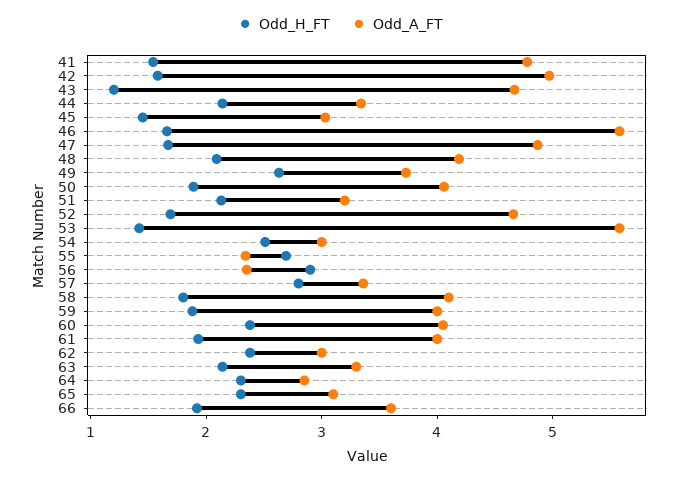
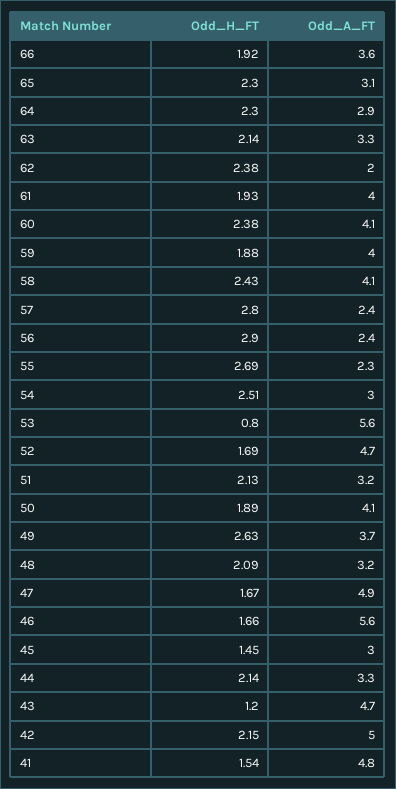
  {
    "Odd_H_FT": {
      "41": 1.54,
-     "42": 1.6,
+     "42": 2.15,
      "43": 1.2,
      "44": 2.14,
      "45": 1.45,
      "46": 1.66,
      "47": 1.67,
      "48": 2.09,
      "49": 2.63,
      "50": 1.89,
      "51": 2.13,
      "52": 1.69,
-     "53": 1.4,
+     "53": 0.8,
      "54": 2.51,
      "55": 2.69,
      "56": 2.9,
      "57": 2.8,
-     "58": 1.8,
+     "58": 2.43,
      "59": 1.88,
      "60": 2.38,
      "61": 1.93,
      "62": 2.38,
      "63": 2.14,
      "64": 2.3,
      "65": 2.3,
      "66": 1.92
    },
    "Odd_A_FT": {
      "41": 4.8,
      "42": 5,
      "43": 4.7,
      "44": 3.3,
      "45": 3,
      "46": 5.6,
      "47": 4.9,
-     "48": 4.2,
+     "48": 3.2,
      "49": 3.7,
      "50": 4.1,
      "51": 3.2,
      "52": 4.7,
      "53": 5.6,
      "54": 3,
      "55": 2.3,
      "56": 2.4,
-     "57": 3.4,
+     "57": 2.4,
      "58": 4.1,
      "59": 4,
      "60": 4.1,
      "61": 4,
-     "62": 3,
+     "62": 2,
      "63": 3.3,
      "64": 2.9,
      "65": 3.1,
      "66": 3.6
    }
  }

